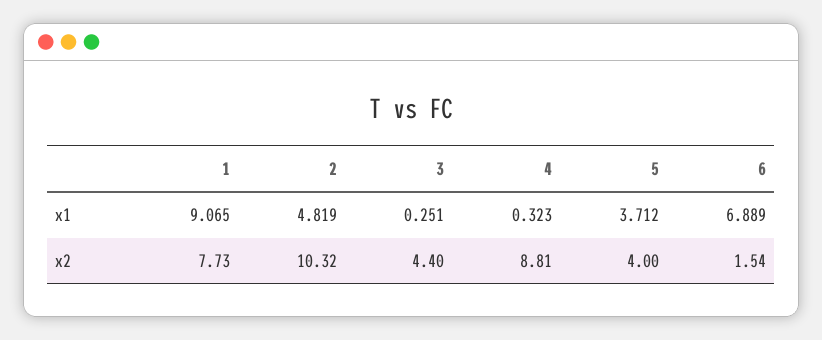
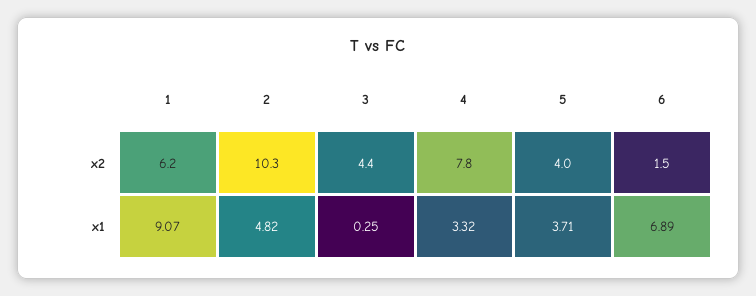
  {
    "1": {
      "x1": 9.065,
-     "x2": 7.73
+     "x2": 6.2
    },
    "2": {
      "x1": 4.819,
      "x2": 10.32
    },
    "3": {
      "x1": 0.251,
      "x2": 4.4
    },
    "4": {
-     "x1": 0.323,
+     "x1": 3.32,
-     "x2": 8.81
+     "x2": 7.8
    },
    "5": {
      "x1": 3.712,
      "x2": 4
    },
    "6": {
      "x1": 6.889,
      "x2": 1.54
    }
  }

